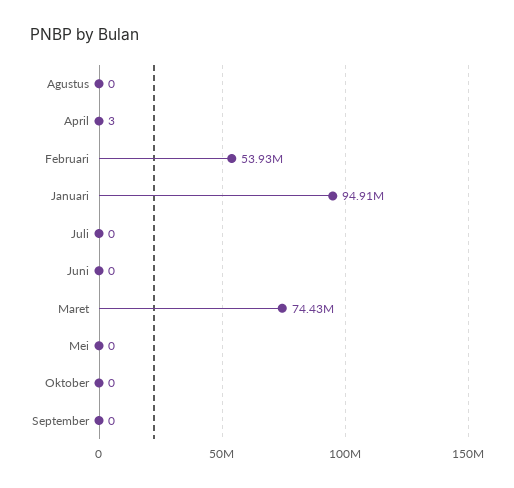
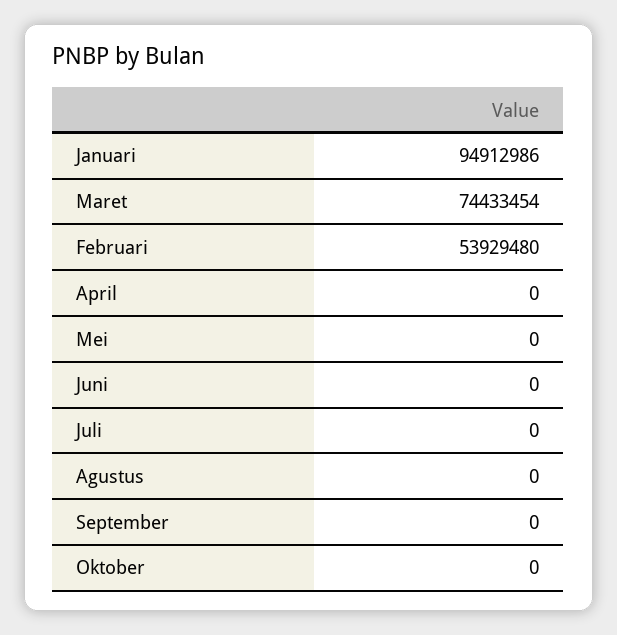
  {
    "Agustus": 0,
-   "April": 3,
+   "April": 0,
    "Februari": 53929480,
    "Januari": 94912986,
    "Juli": 0,
    "Juni": 0,
    "Maret": 74433454,
    "Mei": 0,
    "Oktober": 0,
    "September": 0
  }

